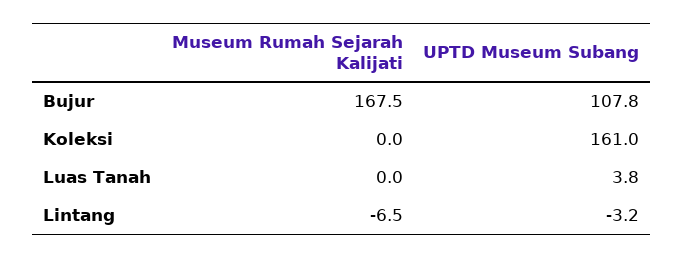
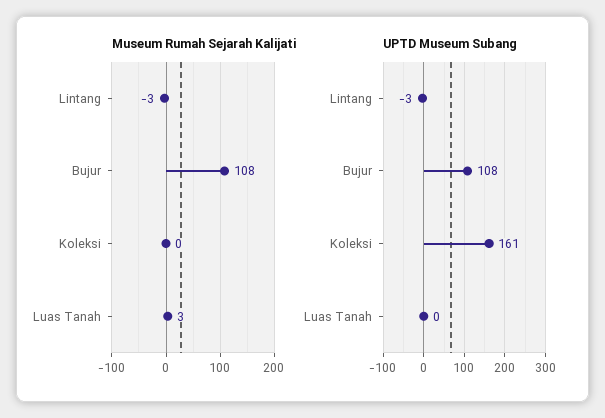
  {
    "Museum Rumah Sejarah Kalijati": {
-     "Bujur": 167.5,
+     "Bujur": 108,
      "Koleksi": 0,
-     "Luas Tanah": 0,
+     "Luas Tanah": 3,
-     "Lintang": -6.5
+     "Lintang": -3
    },
    "UPTD Museum Subang": {
      "Bujur": 107.8,
      "Koleksi": 161,
-     "Luas Tanah": 3.8,
+     "Luas Tanah": 0,
      "Lintang": -3.2
    }
  }

